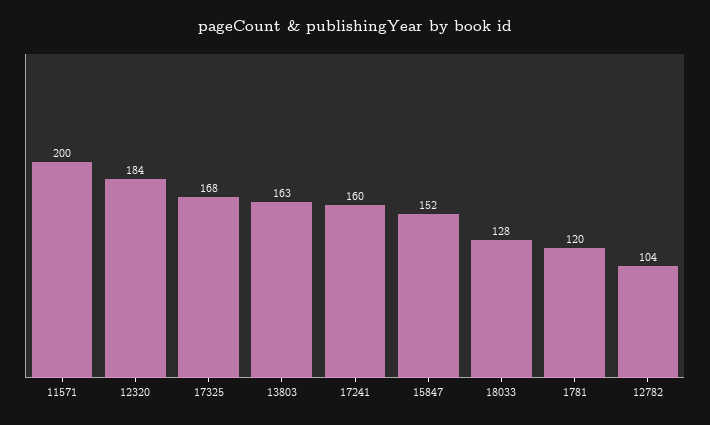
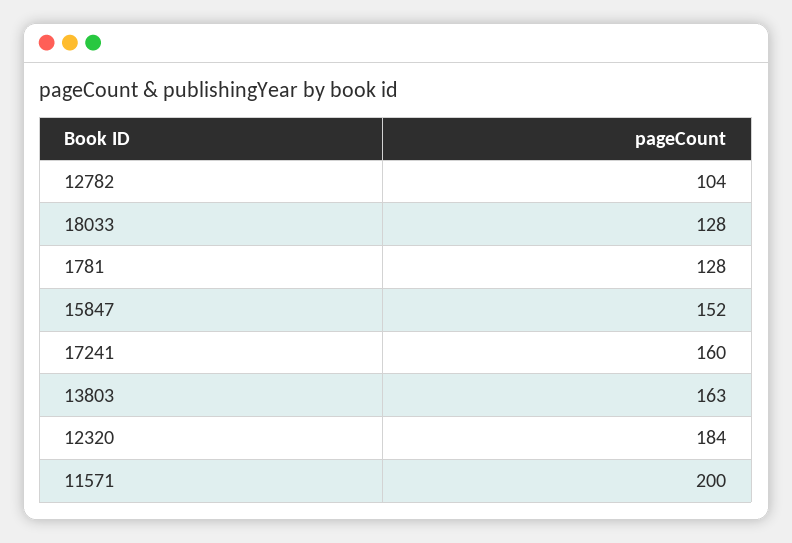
  {
    "11571": 200,
    "12320": 184,
-   "17325": 168,
    "13803": 163,
    "17241": 160,
    "15847": 152,
    "18033": 128,
-   "1781": 120,
+   "1781": 128,
    "12782": 104
  }

